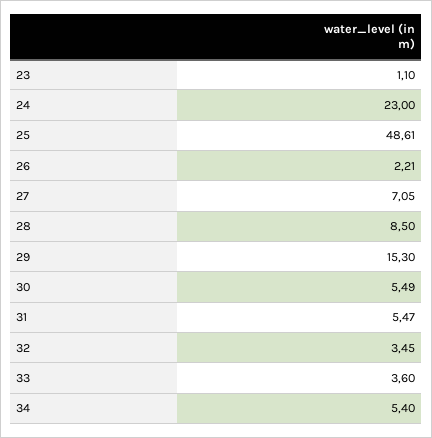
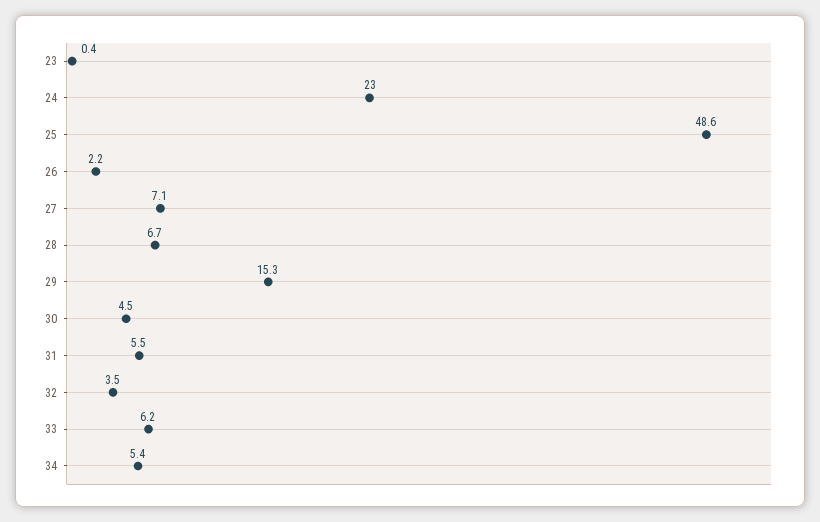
  {
-   "23": 1.1,
+   "23": 0.4,
    "24": 23,
    "25": 48.61,
    "26": 2.21,
    "27": 7.05,
-   "28": 8.5,
+   "28": 6.7,
    "29": 15.3,
-   "30": 5.49,
+   "30": 4.5,
    "31": 5.47,
    "32": 3.45,
-   "33": 3.6,
+   "33": 6.2,
    "34": 5.4
  }

